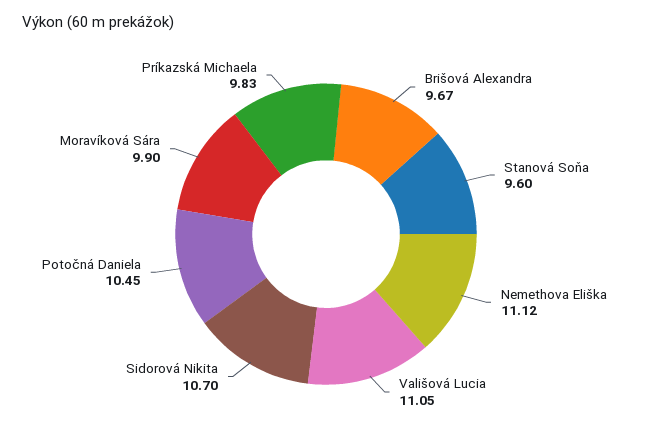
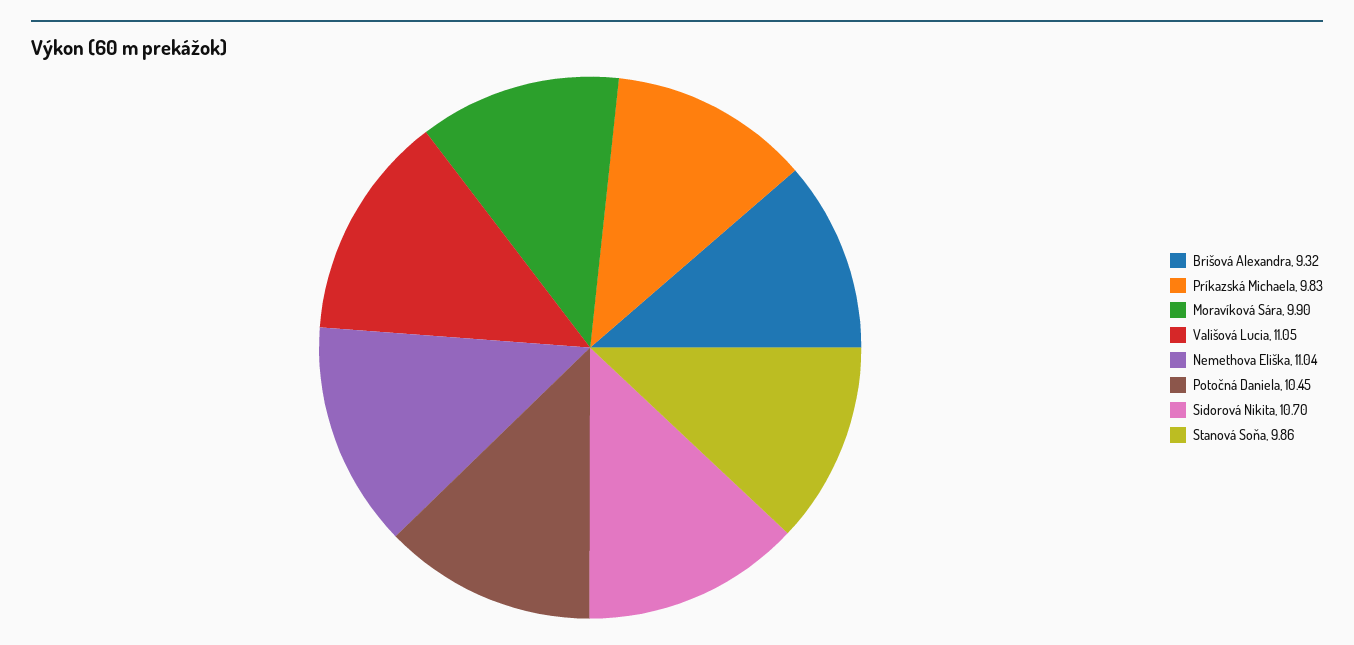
  {
-   "Brišová Alexandra": 9.67,
+   "Brišová Alexandra": 9.32,
-   "Stanová Soňa": 9.6,
+   "Stanová Soňa": 9.86,
-   "Nemethova Eliška": 11.12,
+   "Nemethova Eliška": 11.04,
    "Vališová Lucia": 11.05,
    "Sidorová Nikita": 10.7,
    "Potočná Daniela": 10.45,
    "Moravíková Sára": 9.9,
    "Príkazská Michaela": 9.83
  }

